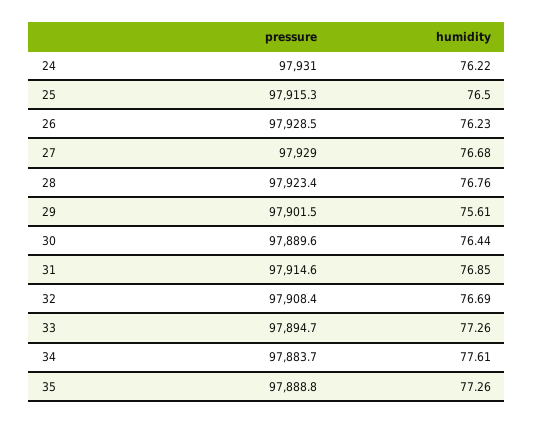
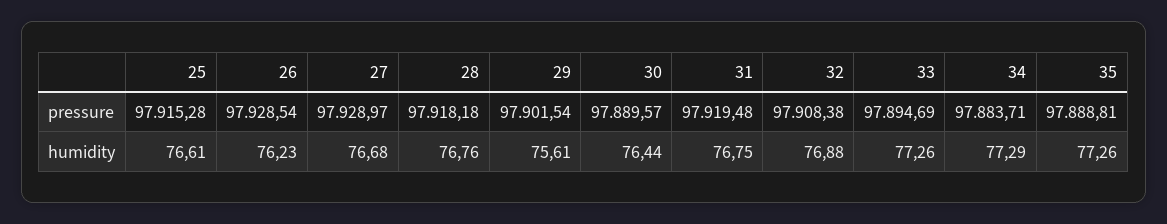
  {
    "pressure": {
-     "24": 97931,
      "25": 97915.28,
      "26": 97928.54,
      "27": 97928.97,
-     "28": 97923.4,
+     "28": 97918.18,
      "29": 97901.54,
      "30": 97889.57,
-     "31": 97914.6,
+     "31": 97919.48,
      "32": 97908.38,
      "33": 97894.69,
      "34": 97883.71,
      "35": 97888.81
    },
    "humidity": {
-     "24": 76.22,
-     "25": 76.5,
+     "25": 76.61,
      "26": 76.23,
      "27": 76.68,
      "28": 76.76,
      "29": 75.61,
      "30": 76.44,
-     "31": 76.85,
+     "31": 76.75,
-     "32": 76.69,
+     "32": 76.88,
      "33": 77.26,
-     "34": 77.61,
+     "34": 77.29,
      "35": 77.26
    }
  }

